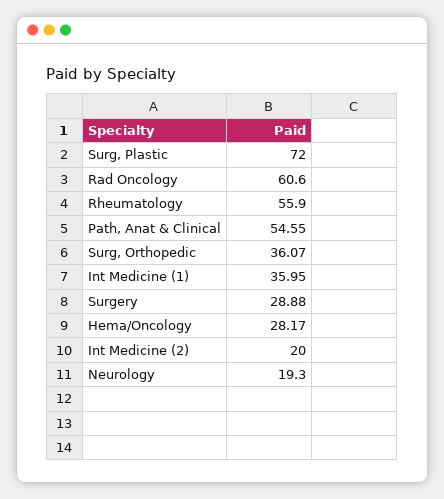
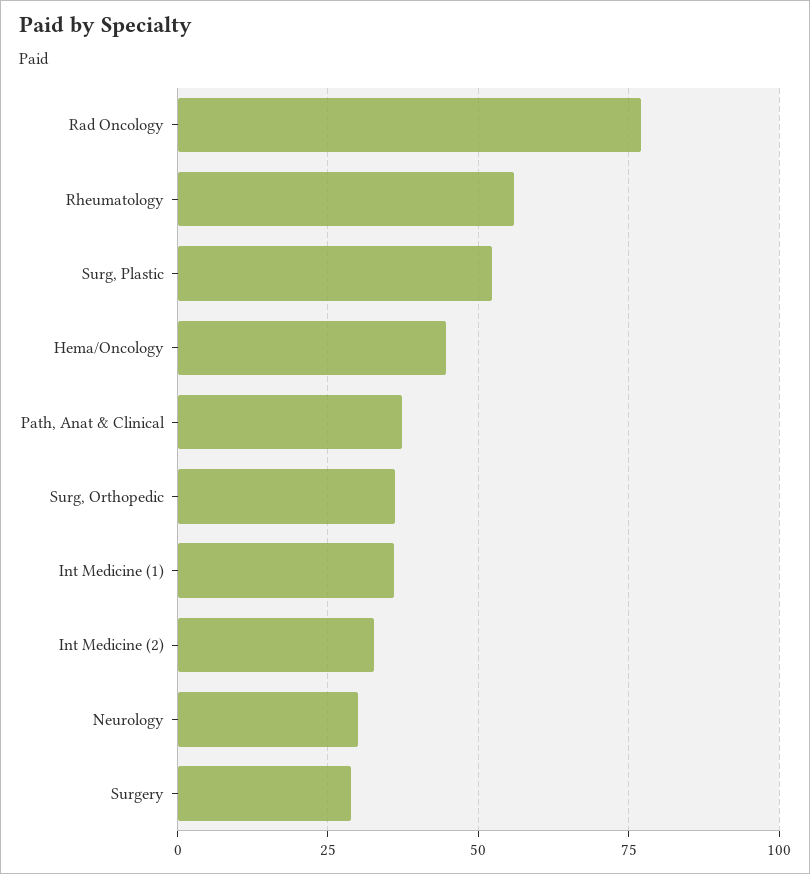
  {
-   "Surg, Plastic": 72,
+   "Surg, Plastic": 52.5,
-   "Rad Oncology": 60.6,
+   "Rad Oncology": 77.5,
    "Rheumatology": 55.9,
-   "Path, Anat & Clinical": 54.55,
+   "Path, Anat & Clinical": 37.5,
    "Surg, Orthopedic": 36.07,
    "Int Medicine (1)": 35.95,
    "Surgery": 28.88,
-   "Hema/Oncology": 28.17,
+   "Hema/Oncology": 45,
-   "Int Medicine (2)": 20,
+   "Int Medicine (2)": 32.5,
-   "Neurology": 19.3
+   "Neurology": 30
  }

